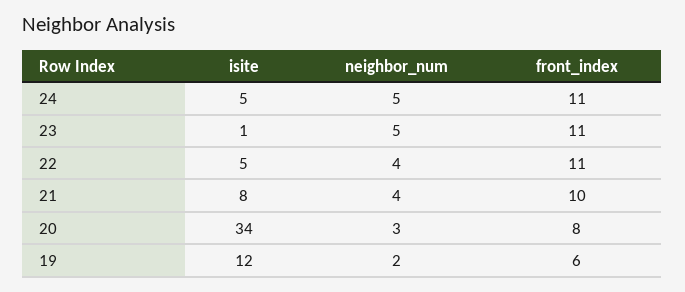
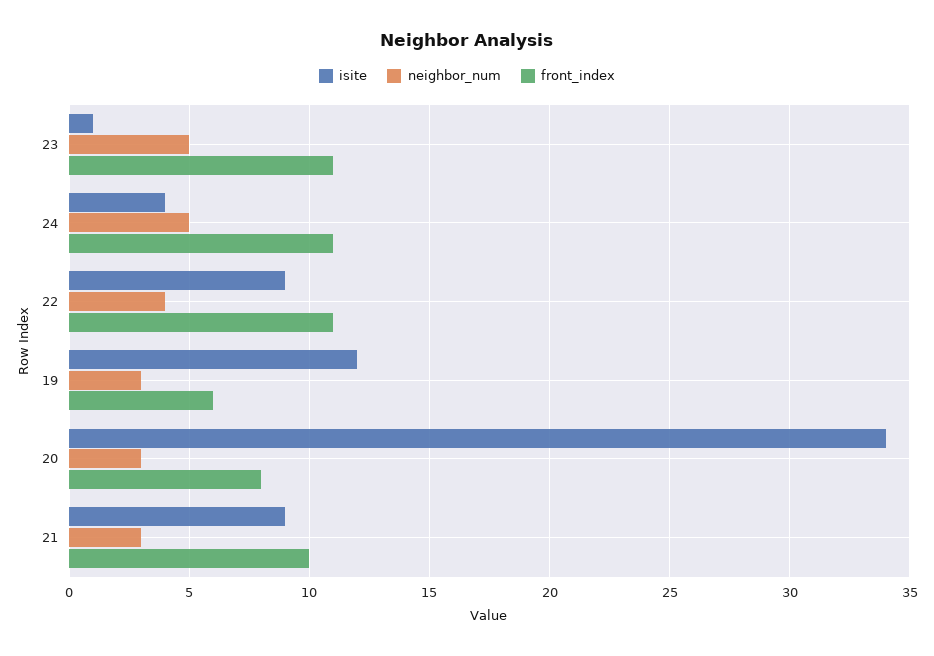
  {
    "isite": {
-     "24": 5,
+     "24": 4,
      "23": 1,
-     "22": 5,
+     "22": 9,
-     "21": 8,
+     "21": 9,
      "20": 34,
      "19": 12
    },
    "neighbor_num": {
      "24": 5,
      "23": 5,
      "22": 4,
-     "21": 4,
+     "21": 3,
      "20": 3,
-     "19": 2
+     "19": 3
    },
    "front_index": {
      "24": 11,
      "23": 11,
      "22": 11,
      "21": 10,
      "20": 8,
      "19": 6
    }
  }

